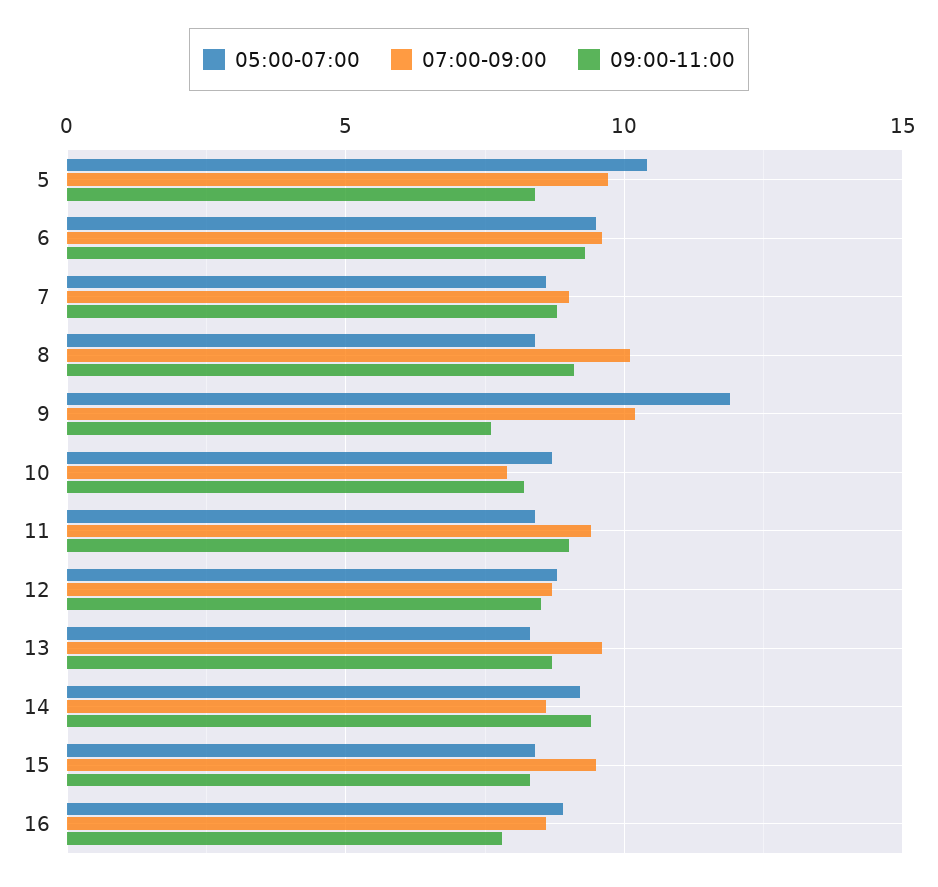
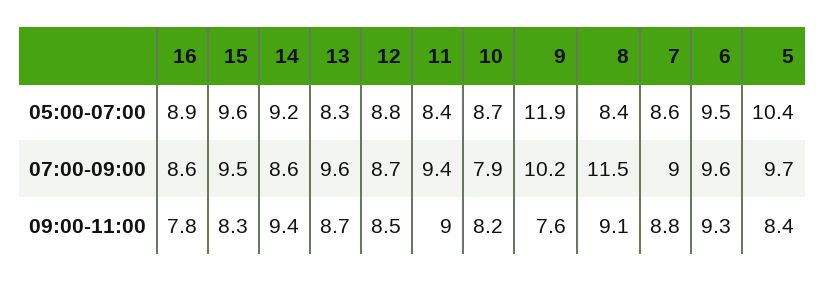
  {
    "05:00-07:00": {
      "5": 10.4,
      "6": 9.5,
      "7": 8.6,
      "8": 8.4,
      "9": 11.9,
      "10": 8.7,
      "11": 8.4,
      "12": 8.8,
      "13": 8.3,
      "14": 9.2,
-     "15": 8.5,
+     "15": 9.6,
      "16": 8.9
    },
    "07:00-09:00": {
      "5": 9.7,
      "6": 9.6,
      "7": 9,
-     "8": 10,
+     "8": 11.5,
      "9": 10.2,
      "10": 7.9,
      "11": 9.4,
      "12": 8.7,
      "13": 9.6,
      "14": 8.6,
      "15": 9.5,
      "16": 8.6
    },
    "09:00-11:00": {
      "5": 8.4,
      "6": 9.3,
      "7": 8.8,
      "8": 9.1,
      "9": 7.6,
      "10": 8.2,
      "11": 9,
      "12": 8.5,
      "13": 8.7,
      "14": 9.4,
      "15": 8.3,
      "16": 7.8
    }
  }

